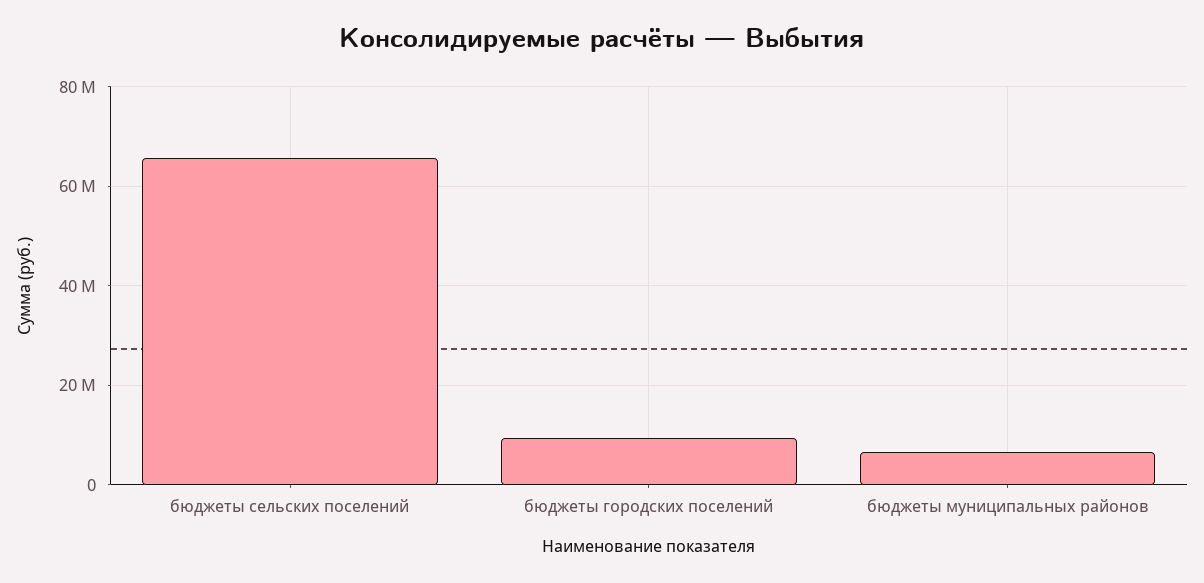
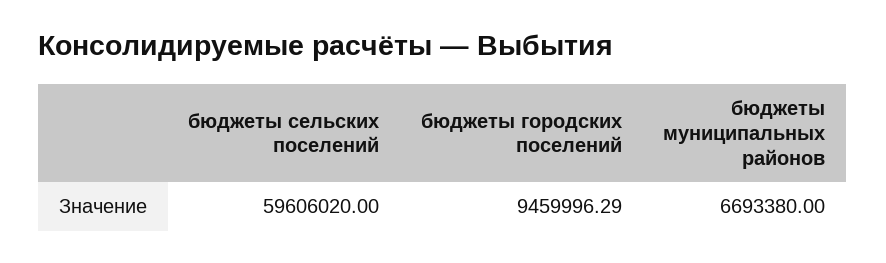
  {
-   "бюджеты сельских поселений": 66000000,
+   "бюджеты сельских поселений": 59606020,
    "бюджеты городских поселений": 9459996.29,
    "бюджеты муниципальных районов": 6693380
  }

